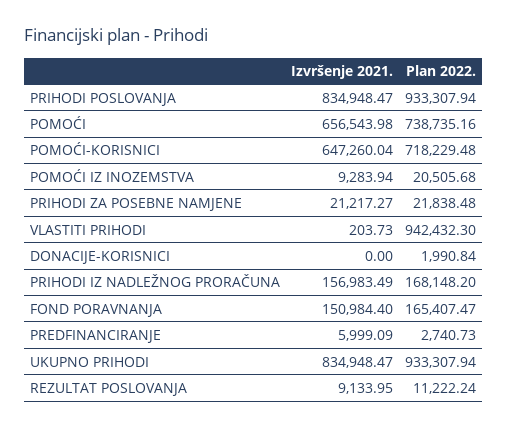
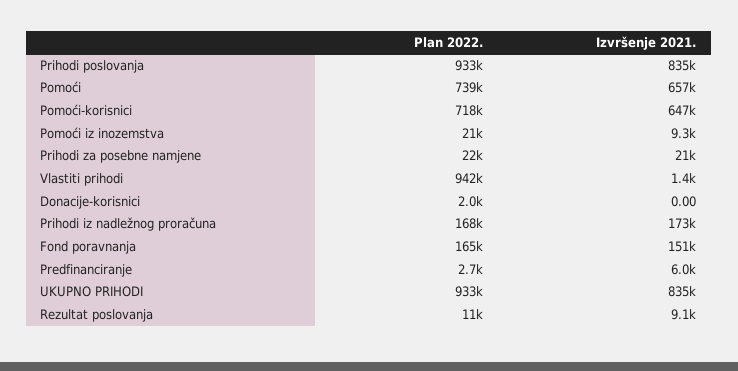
  {
    "Izvršenje 2021.": {
      "PRIHODI POSLOVANJA": 834948.47,
      "POMOĆI": 656543.98,
      "POMOĆI-KORISNICI": 647260.04,
      "POMOĆI IZ INOZEMSTVA": 9283.94,
      "PRIHODI ZA POSEBNE NAMJENE": 21217.27,
-     "VLASTITI PRIHODI": 203.73,
+     "VLASTITI PRIHODI": 1400,
      "DONACIJE-KORISNICI": 0,
-     "PRIHODI IZ NADLEŽNOG PRORAČUNA": 156983.49,
+     "PRIHODI IZ NADLEŽNOG PRORAČUNA": 173000,
      "FOND PORAVNANJA": 150984.4,
      "PREDFINANCIRANJE": 5999.09,
      "UKUPNO PRIHODI": 834948.47,
      "REZULTAT POSLOVANJA": 9133.95
    },
    "Plan 2022.": {
      "PRIHODI POSLOVANJA": 933307.94,
      "POMOĆI": 738735.16,
      "POMOĆI-KORISNICI": 718229.48,
      "POMOĆI IZ INOZEMSTVA": 20505.68,
      "PRIHODI ZA POSEBNE NAMJENE": 21838.48,
      "VLASTITI PRIHODI": 942432.3,
      "DONACIJE-KORISNICI": 1990.84,
      "PRIHODI IZ NADLEŽNOG PRORAČUNA": 168148.2,
      "FOND PORAVNANJA": 165407.47,
      "PREDFINANCIRANJE": 2740.73,
      "UKUPNO PRIHODI": 933307.94,
      "REZULTAT POSLOVANJA": 11222.24
    }
  }

